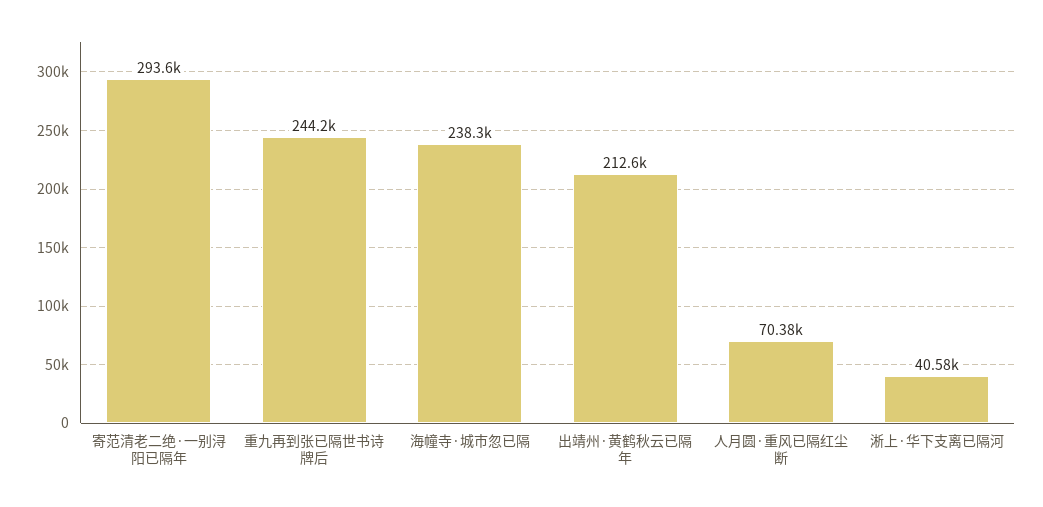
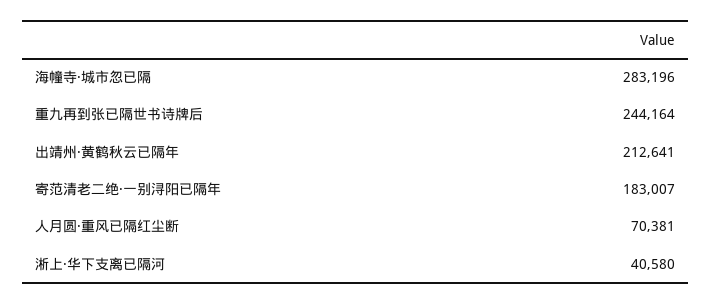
  {
-   "寄范清老二绝·一别浔阳已隔年": 293600,
+   "寄范清老二绝·一别浔阳已隔年": 183007,
    "重九再到张已隔世书诗牌后": 244164,
-   "海幢寺·城市忽已隔": 238300,
+   "海幢寺·城市忽已隔": 283196,
    "出靖州·黄鹤秋云已隔年": 212641,
    "人月圆·重风已隔红尘断": 70381,
    "淅上·华下支离已隔河": 40580
  }

